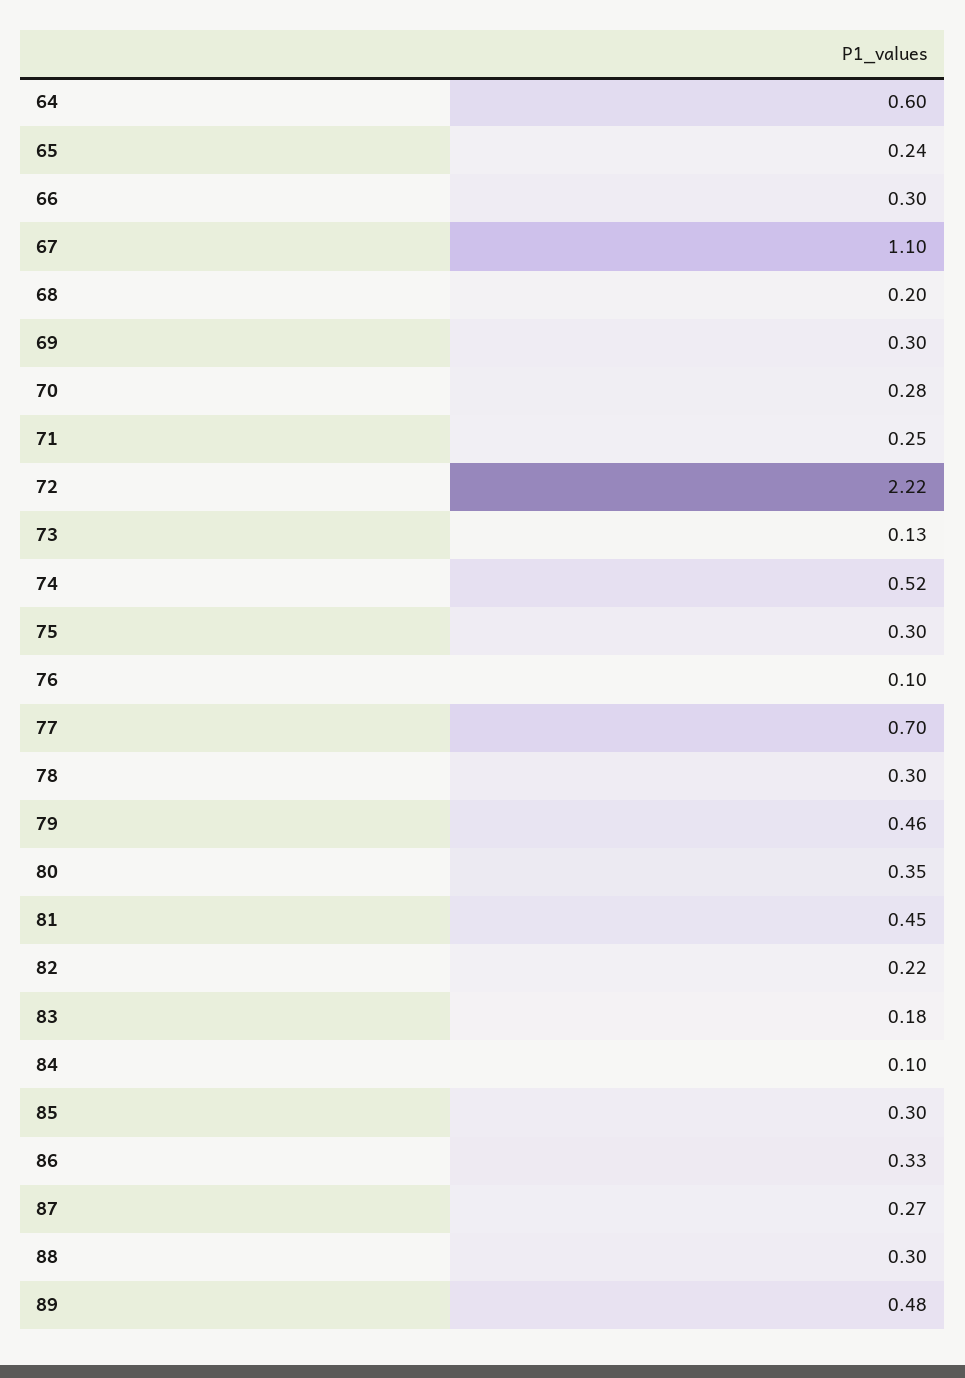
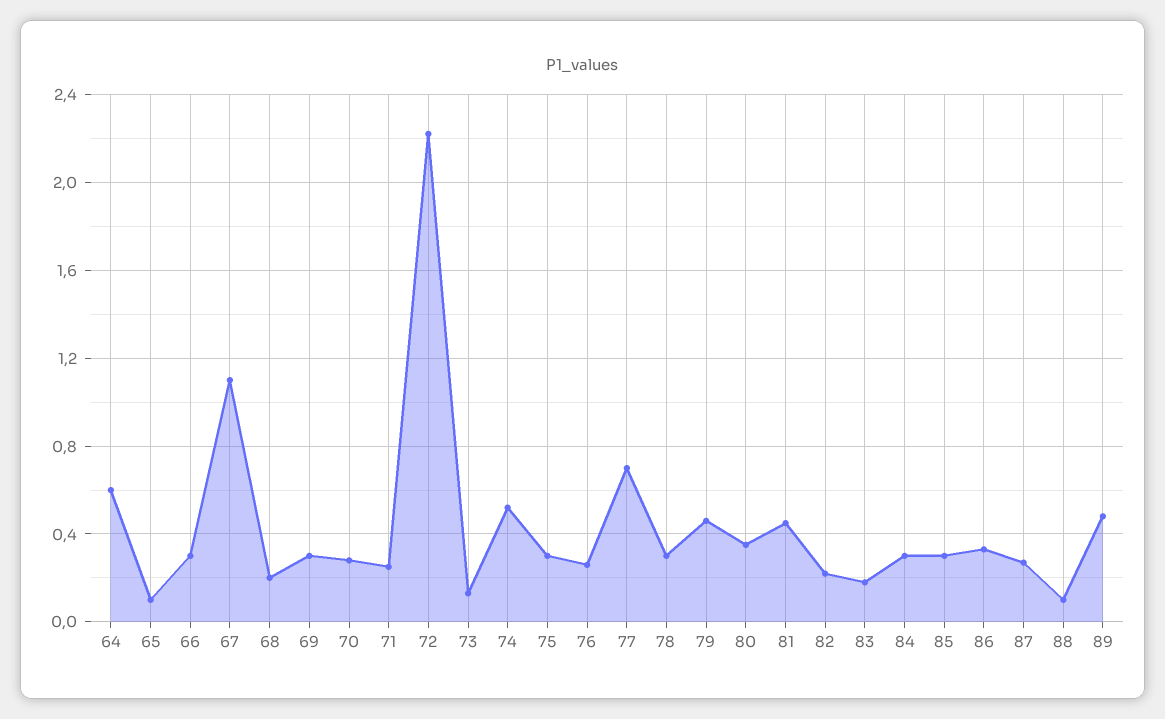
  {
    "64": 0.6,
-   "65": 0.24,
+   "65": 0.1,
    "66": 0.3,
    "67": 1.1,
    "68": 0.2,
    "69": 0.3,
    "70": 0.28,
    "71": 0.25,
    "72": 2.22,
    "73": 0.13,
    "74": 0.52,
    "75": 0.3,
-   "76": 0.1,
+   "76": 0.25,
    "77": 0.7,
    "78": 0.3,
    "79": 0.46,
    "80": 0.35,
    "81": 0.45,
    "82": 0.22,
    "83": 0.18,
-   "84": 0.1,
+   "84": 0.3,
    "85": 0.3,
    "86": 0.33,
    "87": 0.27,
-   "88": 0.3,
+   "88": 0.1,
    "89": 0.48
  }

